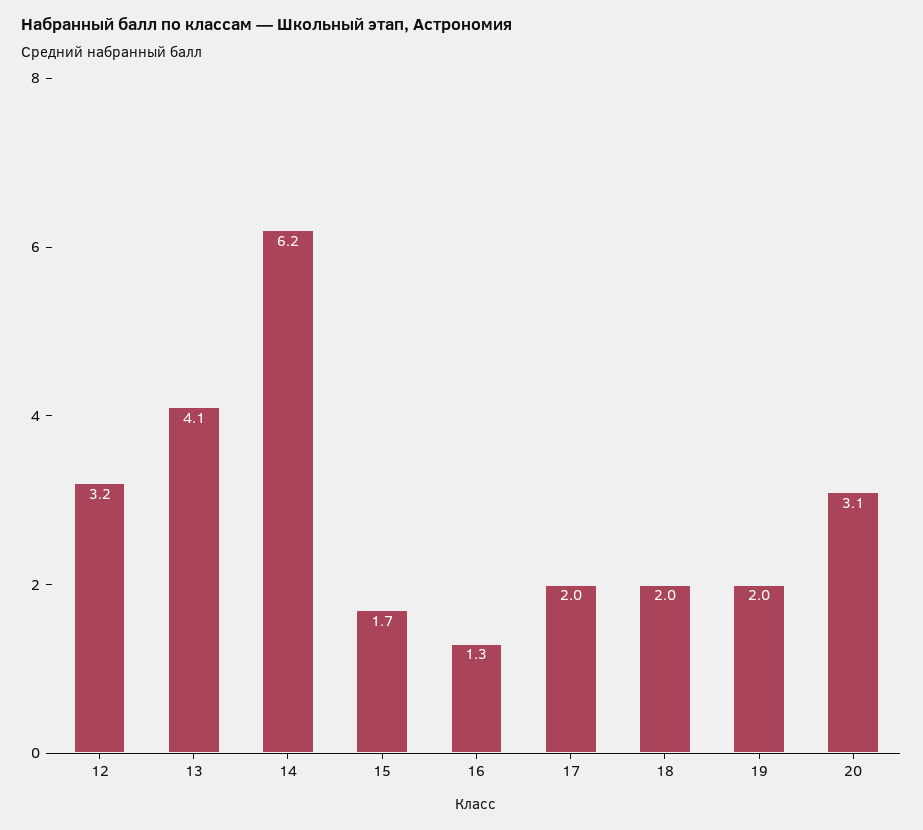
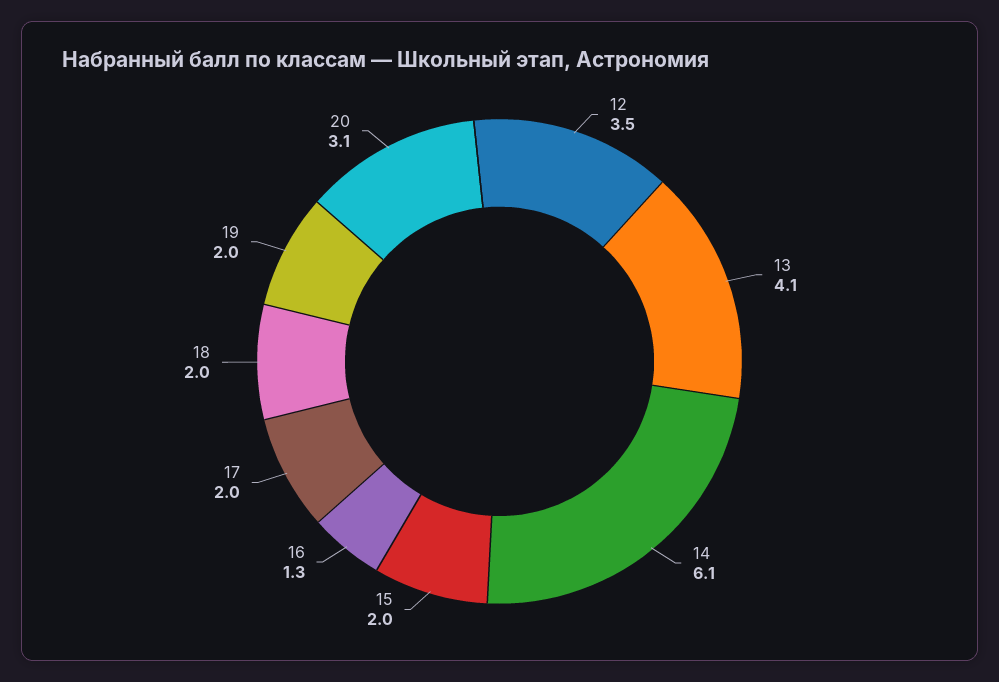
  {
-   "12": 3.2,
+   "12": 3.5,
    "13": 4.1,
-   "14": 6.2,
+   "14": 6.1,
-   "15": 1.7,
+   "15": 2,
    "16": 1.3,
    "17": 2,
    "18": 2,
    "19": 2,
    "20": 3.1
  }

